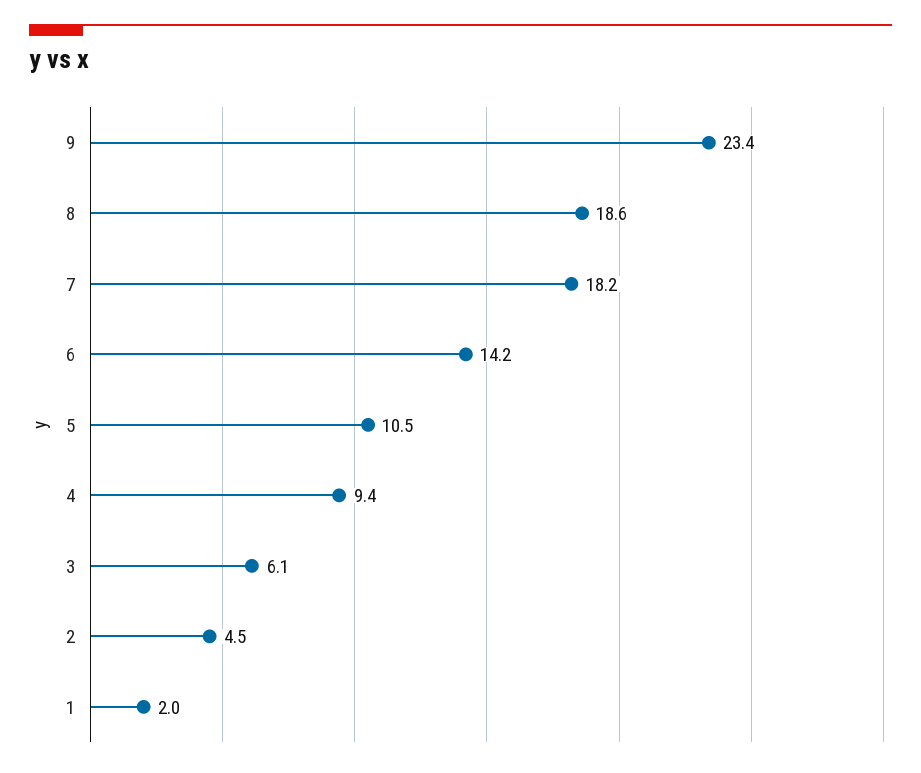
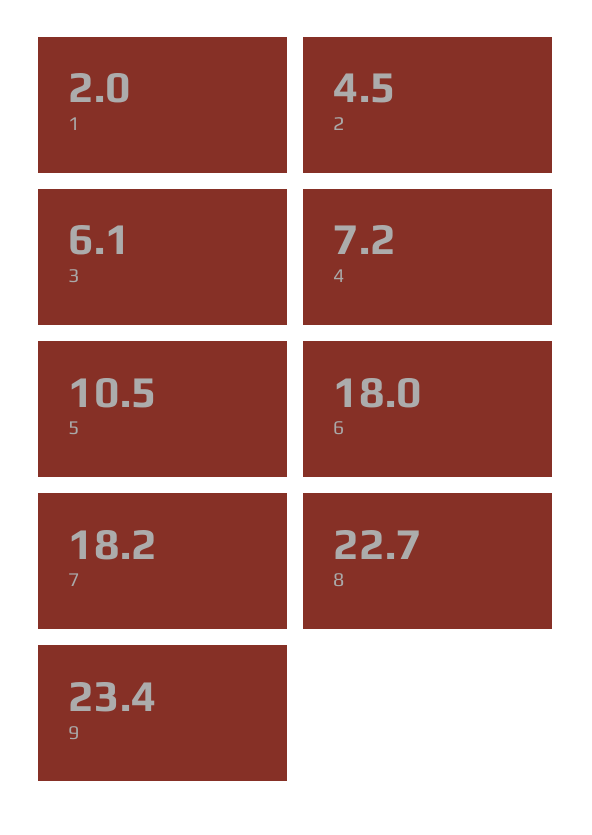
  {
    "9": 23.4,
-   "8": 18.6,
+   "8": 22.7,
    "7": 18.2,
-   "6": 14.2,
+   "6": 18,
    "5": 10.5,
-   "4": 9.4,
+   "4": 7.2,
    "3": 6.1,
    "2": 4.5,
    "1": 2
  }

